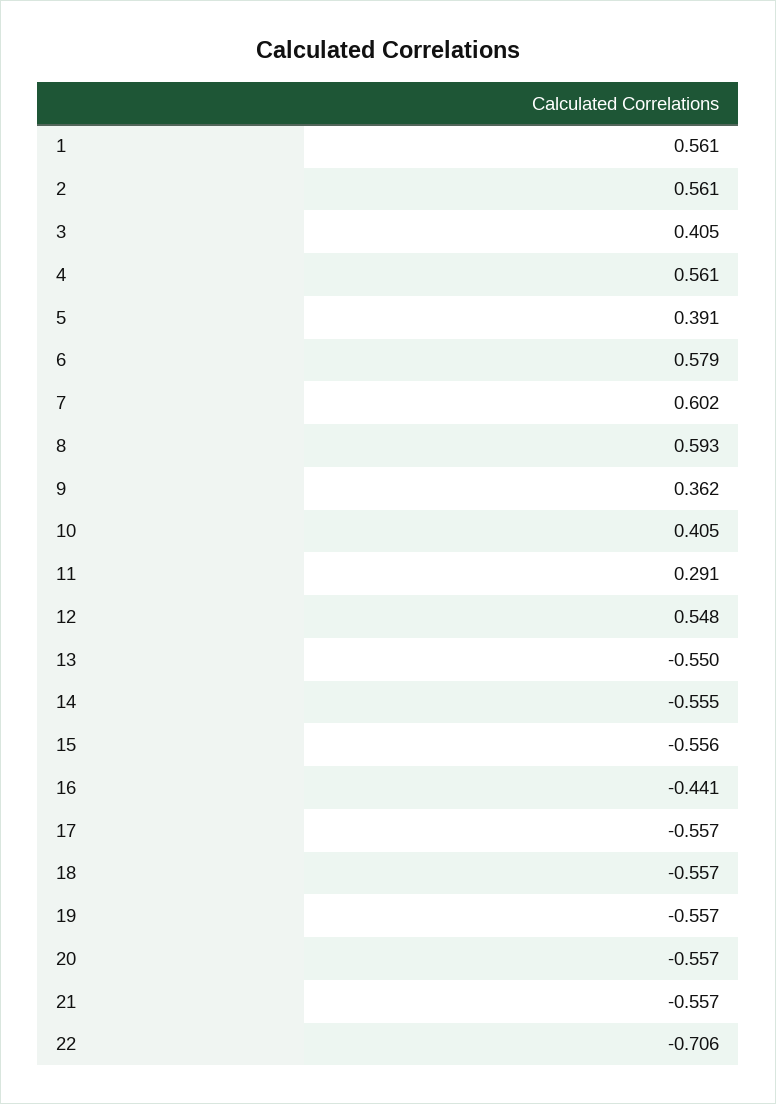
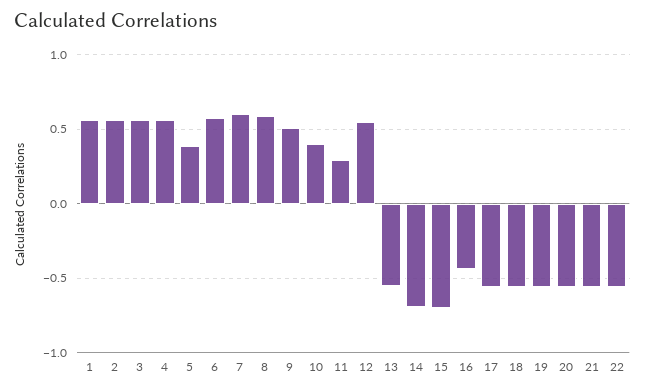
  {
    "1": 0.561,
    "2": 0.561,
-   "3": 0.405,
+   "3": 0.55,
    "4": 0.561,
    "5": 0.391,
    "6": 0.579,
    "7": 0.602,
    "8": 0.593,
-   "9": 0.362,
+   "9": 0.5,
    "10": 0.405,
    "11": 0.291,
    "12": 0.548,
    "13": -0.55,
-   "14": -0.555,
+   "14": -0.7,
-   "15": -0.556,
+   "15": -0.7,
    "16": -0.441,
    "17": -0.557,
    "18": -0.557,
    "19": -0.557,
    "20": -0.557,
    "21": -0.557,
-   "22": -0.706
+   "22": -0.55
  }

